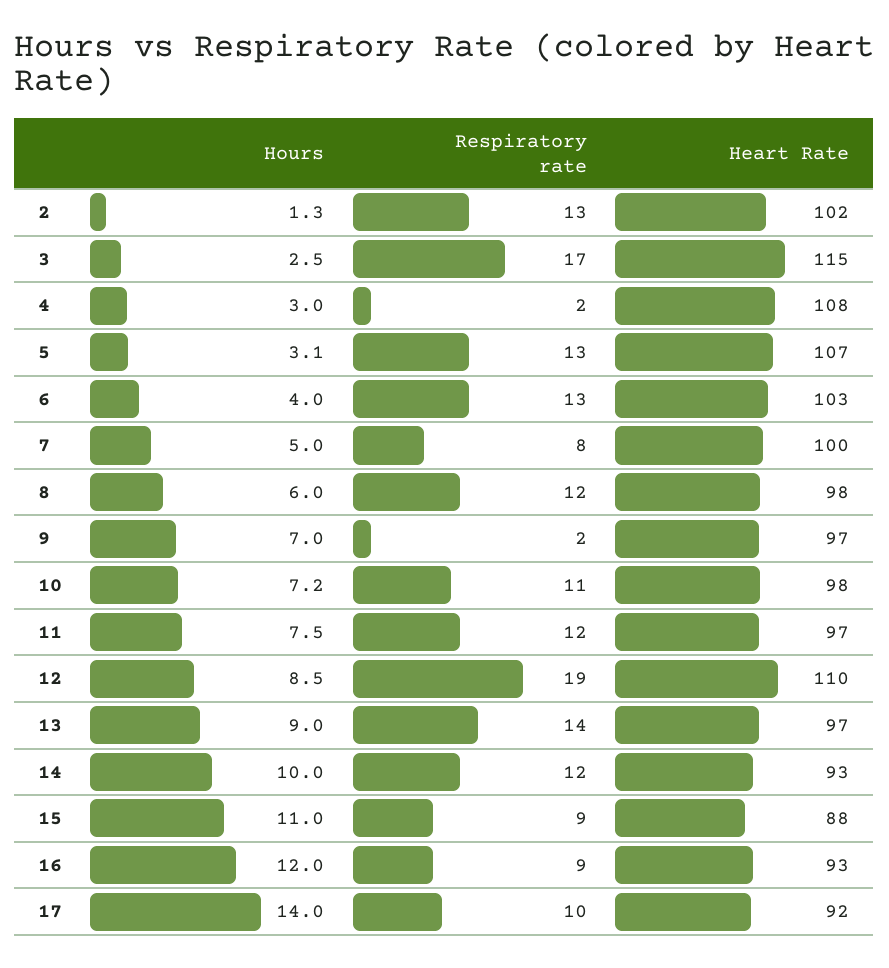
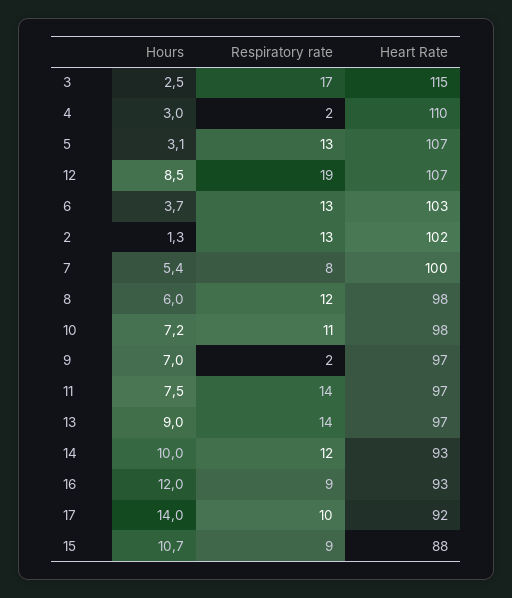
  {
    "Hours": {
      "2": 1.3,
      "3": 2.5,
      "4": 3,
      "5": 3.1,
-     "6": 4,
+     "6": 3.7,
-     "7": 5,
+     "7": 5.4,
      "8": 6,
      "9": 7,
      "10": 7.2,
      "11": 7.5,
      "12": 8.5,
      "13": 9,
      "14": 10,
-     "15": 11,
+     "15": 10.7,
      "16": 12,
      "17": 14
    },
    "Respiratory rate": {
      "2": 13,
      "3": 17,
      "4": 2,
      "5": 13,
      "6": 13,
      "7": 8,
      "8": 12,
      "9": 2,
      "10": 11,
-     "11": 12,
+     "11": 14,
      "12": 19,
      "13": 14,
      "14": 12,
      "15": 9,
      "16": 9,
      "17": 10
    },
    "Heart Rate": {
      "2": 102,
      "3": 115,
-     "4": 108,
+     "4": 110,
      "5": 107,
      "6": 103,
      "7": 100,
      "8": 98,
      "9": 97,
      "10": 98,
      "11": 97,
-     "12": 110,
+     "12": 107,
      "13": 97,
      "14": 93,
      "15": 88,
      "16": 93,
      "17": 92
    }
  }

